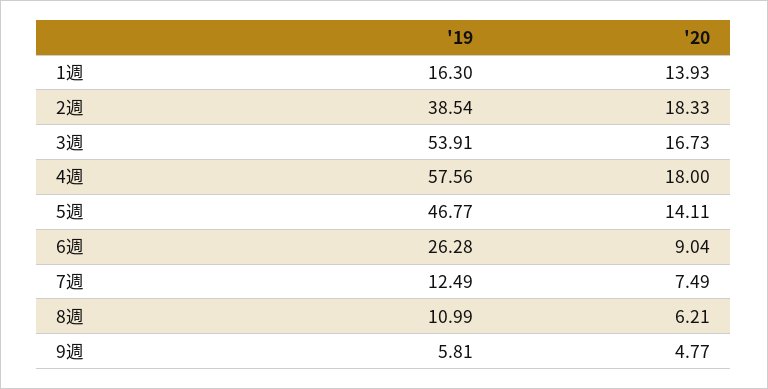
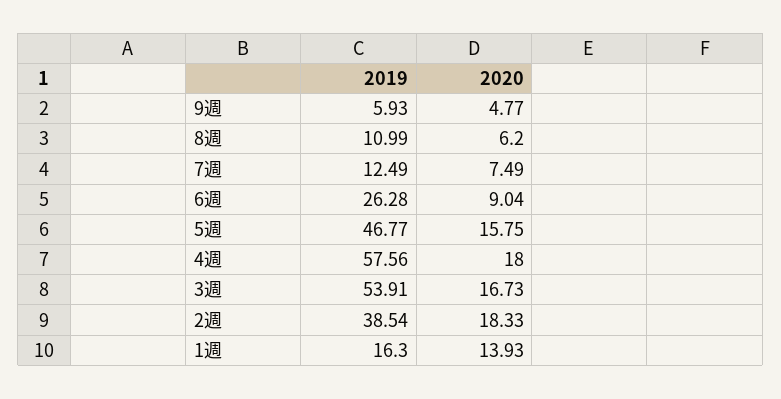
  {
    "'19": {
      "1週": 16.3,
      "2週": 38.54,
      "3週": 53.91,
      "4週": 57.56,
      "5週": 46.77,
      "6週": 26.28,
      "7週": 12.49,
      "8週": 10.99,
-     "9週": 5.81
+     "9週": 5.93
    },
    "'20": {
      "1週": 13.93,
      "2週": 18.33,
      "3週": 16.73,
      "4週": 18,
-     "5週": 14.11,
+     "5週": 15.75,
      "6週": 9.04,
      "7週": 7.49,
-     "8週": 6.21,
+     "8週": 6.2,
      "9週": 4.77
    }
  }

